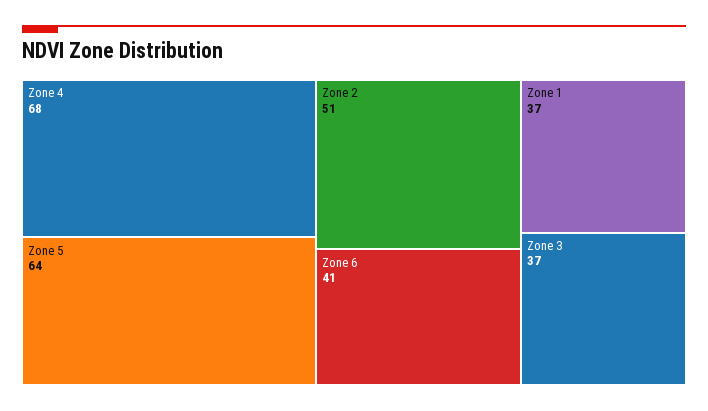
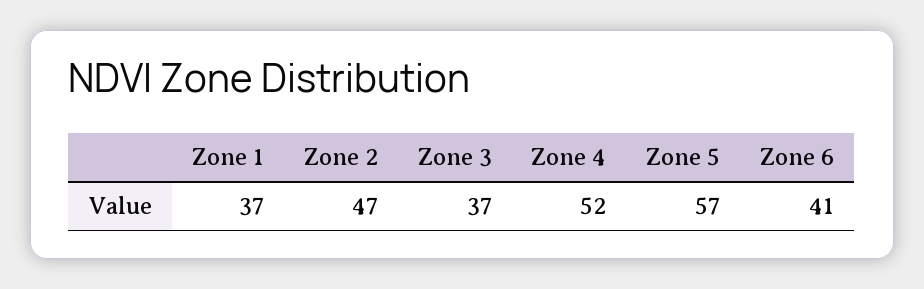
  {
-   "Zone 4": 68,
+   "Zone 4": 52,
-   "Zone 5": 64,
+   "Zone 5": 57,
-   "Zone 2": 51,
+   "Zone 2": 47,
    "Zone 6": 41,
    "Zone 1": 37,
    "Zone 3": 37
  }

